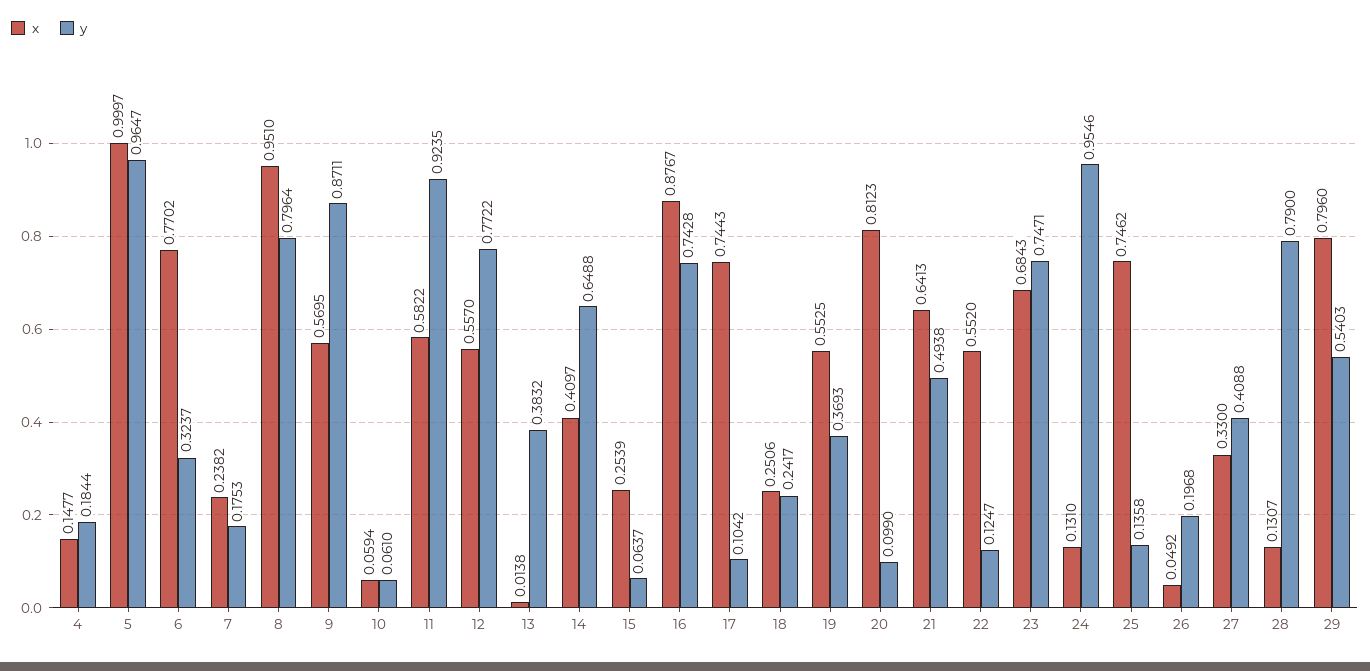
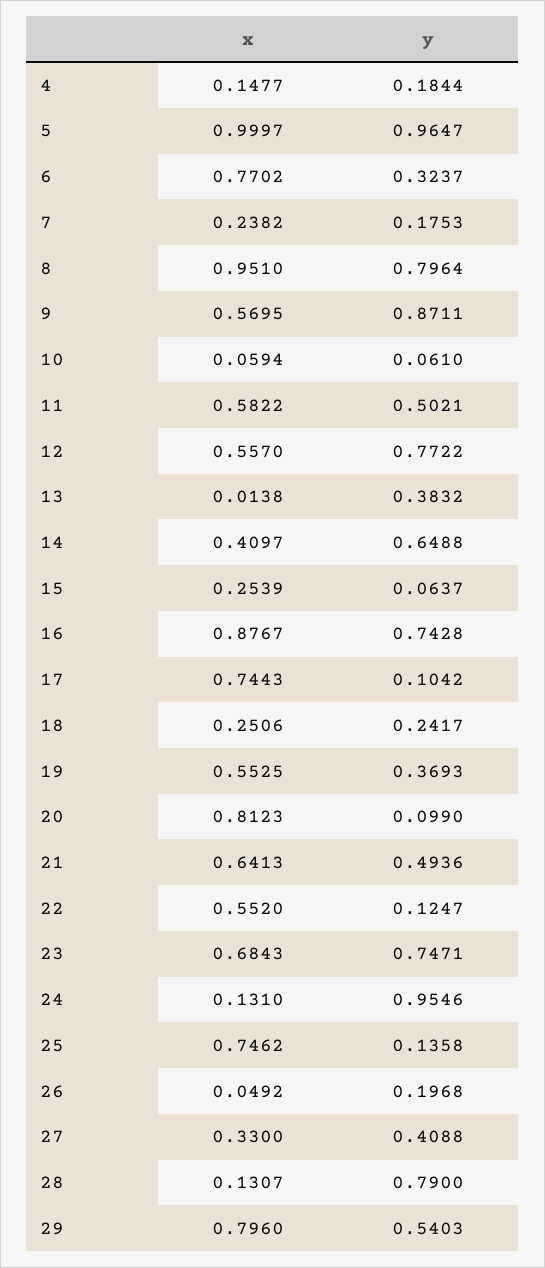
  {
    "x": {
      "4": 0.1477,
      "5": 0.9997,
      "6": 0.7702,
      "7": 0.2382,
      "8": 0.951,
      "9": 0.5695,
      "10": 0.0594,
      "11": 0.5822,
      "12": 0.557,
      "13": 0.0138,
      "14": 0.4097,
      "15": 0.2539,
      "16": 0.8767,
      "17": 0.7443,
      "18": 0.2506,
      "19": 0.5525,
      "20": 0.8123,
      "21": 0.6413,
      "22": 0.552,
      "23": 0.6843,
      "24": 0.131,
      "25": 0.7462,
      "26": 0.0492,
      "27": 0.33,
      "28": 0.1307,
      "29": 0.796
    },
    "y": {
      "4": 0.1844,
      "5": 0.9647,
      "6": 0.3237,
      "7": 0.1753,
      "8": 0.7964,
      "9": 0.8711,
      "10": 0.061,
-     "11": 0.9235,
+     "11": 0.5021,
      "12": 0.7722,
      "13": 0.3832,
      "14": 0.6488,
      "15": 0.0637,
      "16": 0.7428,
      "17": 0.1042,
      "18": 0.2417,
      "19": 0.3693,
      "20": 0.099,
-     "21": 0.4938,
+     "21": 0.4936,
      "22": 0.1247,
      "23": 0.7471,
      "24": 0.9546,
      "25": 0.1358,
      "26": 0.1968,
      "27": 0.4088,
      "28": 0.79,
      "29": 0.5403
    }
  }

